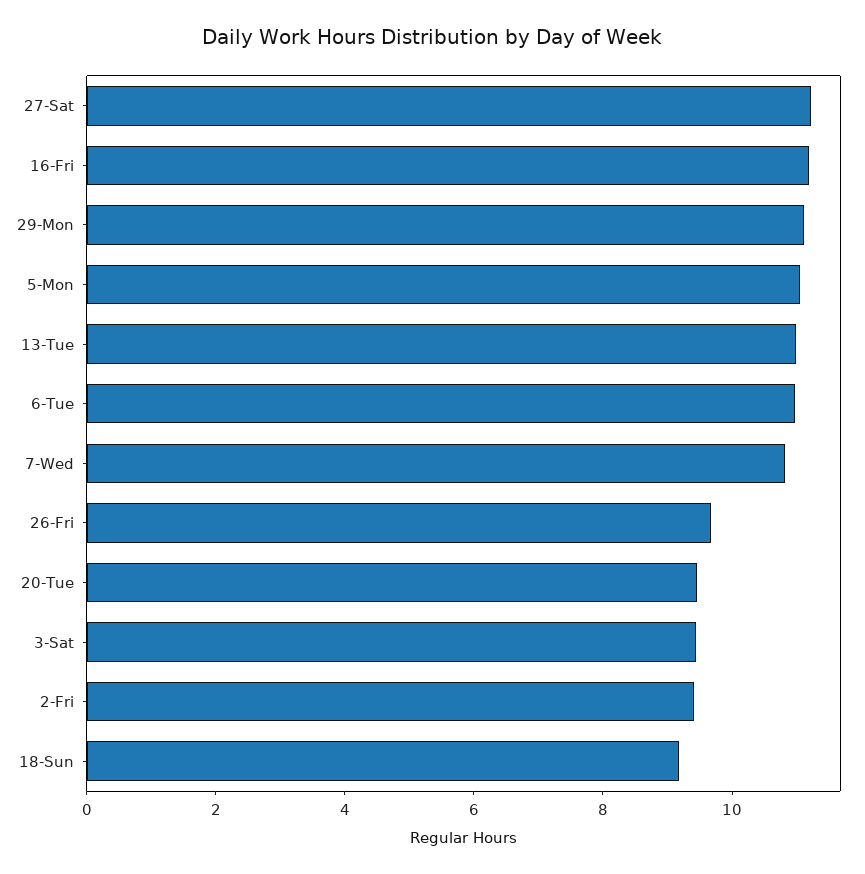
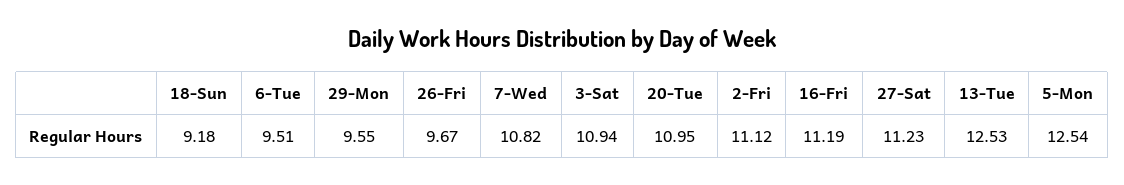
  {
    "27-Sat": 11.23,
    "16-Fri": 11.19,
-   "29-Mon": 11,
+   "29-Mon": 9.55,
-   "5-Mon": 11,
+   "5-Mon": 12.54,
-   "13-Tue": 11,
+   "13-Tue": 12.53,
-   "6-Tue": 11,
+   "6-Tue": 9.51,
    "7-Wed": 10.82,
    "26-Fri": 9.67,
-   "20-Tue": 9.5,
+   "20-Tue": 10.95,
-   "3-Sat": 9.5,
+   "3-Sat": 10.94,
-   "2-Fri": 9.5,
+   "2-Fri": 11.12,
    "18-Sun": 9.18
  }

